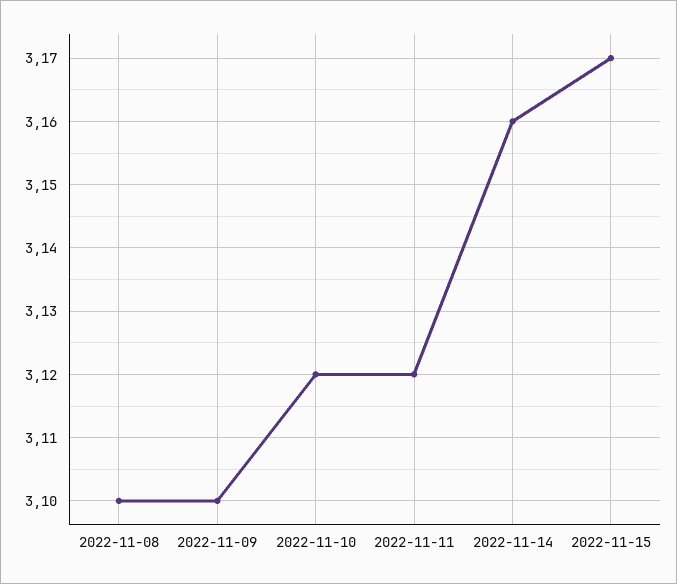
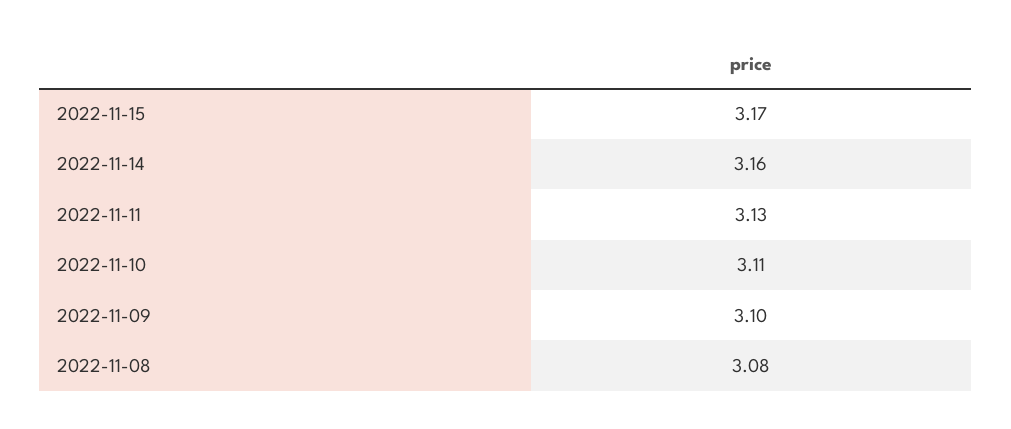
  {
-   "2022-11-08": 3.1,
+   "2022-11-08": 3.08,
    "2022-11-09": 3.1,
-   "2022-11-10": 3.12,
+   "2022-11-10": 3.11,
-   "2022-11-11": 3.12,
+   "2022-11-11": 3.13,
    "2022-11-14": 3.16,
    "2022-11-15": 3.17
  }

